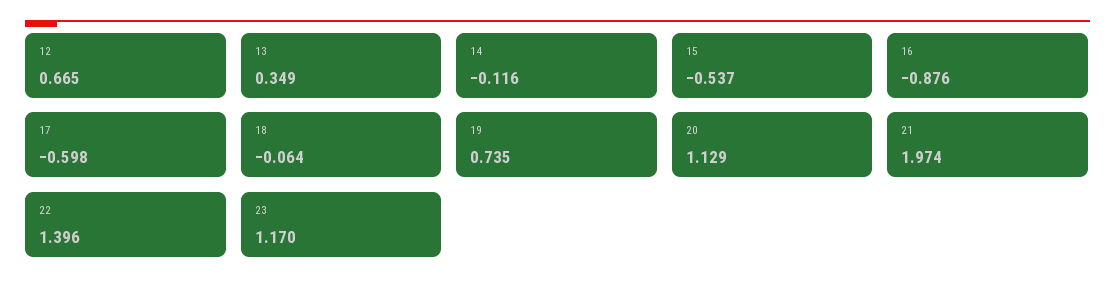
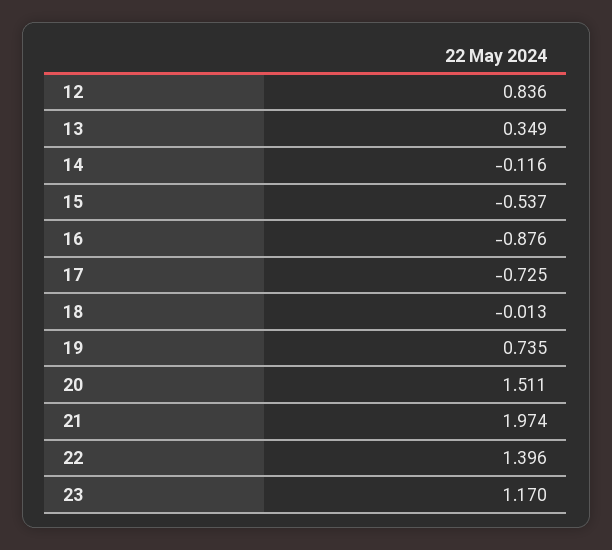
  {
-   "12": 0.665,
+   "12": 0.836,
    "13": 0.349,
    "14": -0.116,
    "15": -0.537,
    "16": -0.876,
-   "17": -0.598,
+   "17": -0.725,
-   "18": -0.064,
+   "18": -0.013,
    "19": 0.735,
-   "20": 1.129,
+   "20": 1.511,
    "21": 1.974,
    "22": 1.396,
    "23": 1.17
  }

